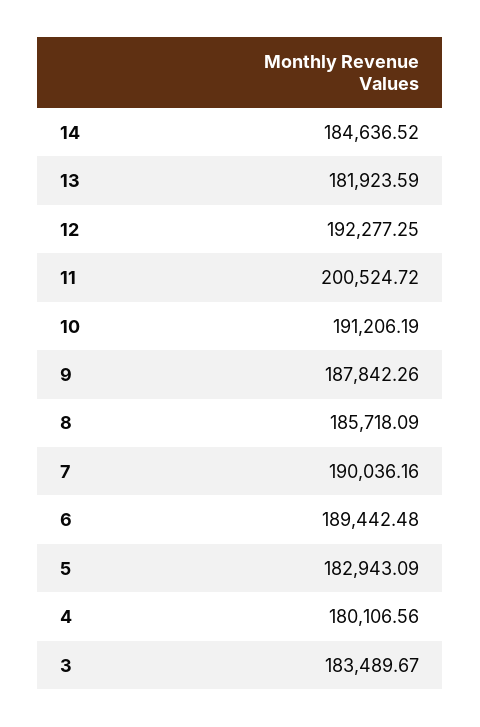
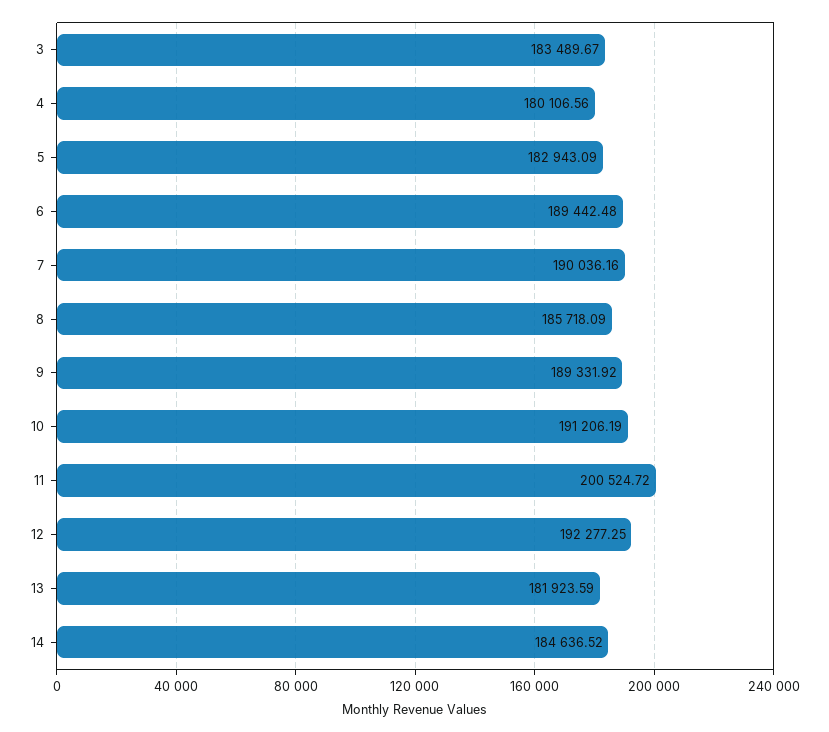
  {
    "14": 184636.52,
    "13": 181923.59,
    "12": 192277.25,
    "11": 200524.72,
    "10": 191206.19,
-   "9": 187842.26,
+   "9": 189331.92,
    "8": 185718.09,
    "7": 190036.16,
    "6": 189442.48,
    "5": 182943.09,
    "4": 180106.56,
    "3": 183489.67
  }

